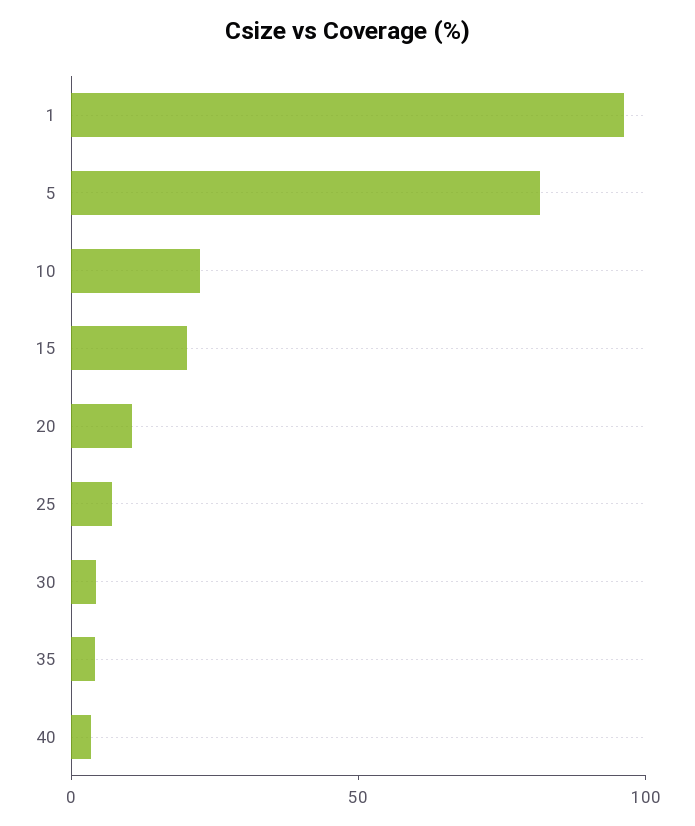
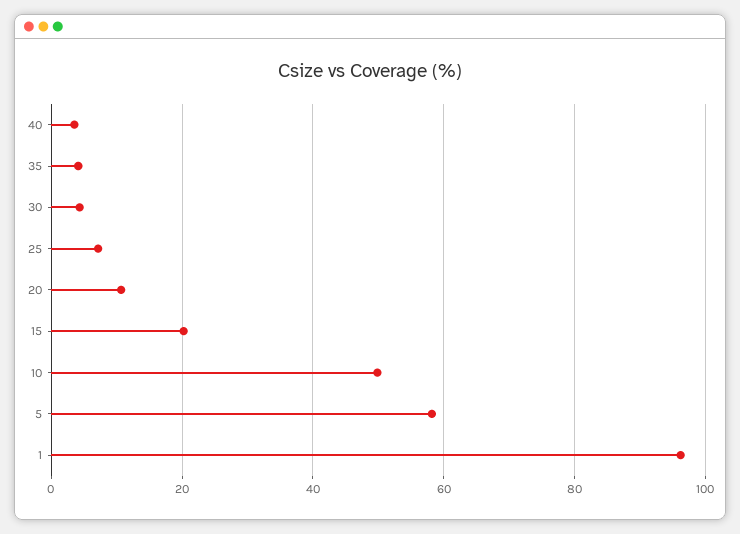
  {
    "1": 96,
-   "5": 80,
+   "5": 58,
-   "10": 20,
+   "10": 50,
    "15": 20,
    "20": 10,
    "25": 8,
    "30": 4,
    "35": 4,
    "40": 4
  }

